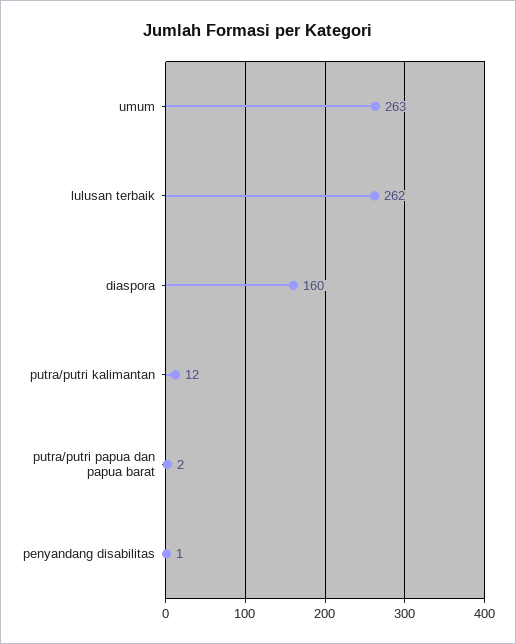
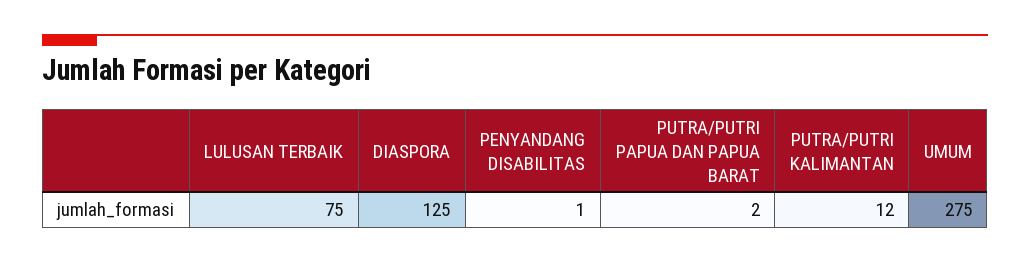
  {
-   "umum": 263,
+   "umum": 275,
-   "lulusan terbaik": 262,
+   "lulusan terbaik": 75,
-   "diaspora": 160,
+   "diaspora": 125,
    "putra/putri kalimantan": 12,
    "putra/putri papua dan papua barat": 2,
    "penyandang disabilitas": 1
  }

